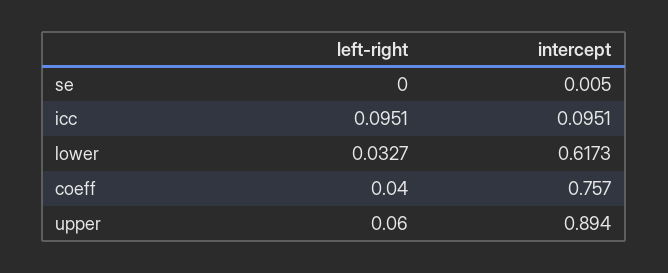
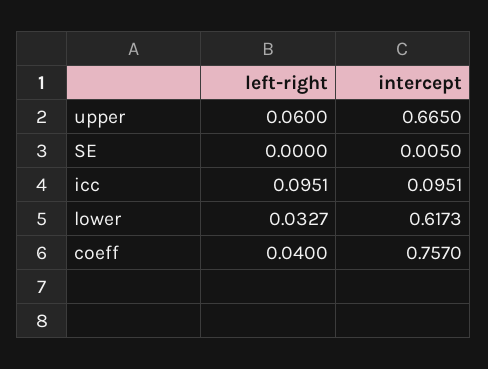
  {
    "left-right": {
      "se": 0,
      "icc": 0.0951,
      "lower": 0.0327,
      "coeff": 0.04,
      "upper": 0.06
    },
    "intercept": {
      "se": 0.005,
      "icc": 0.0951,
      "lower": 0.6173,
      "coeff": 0.757,
-     "upper": 0.894
+     "upper": 0.665
    }
  }

